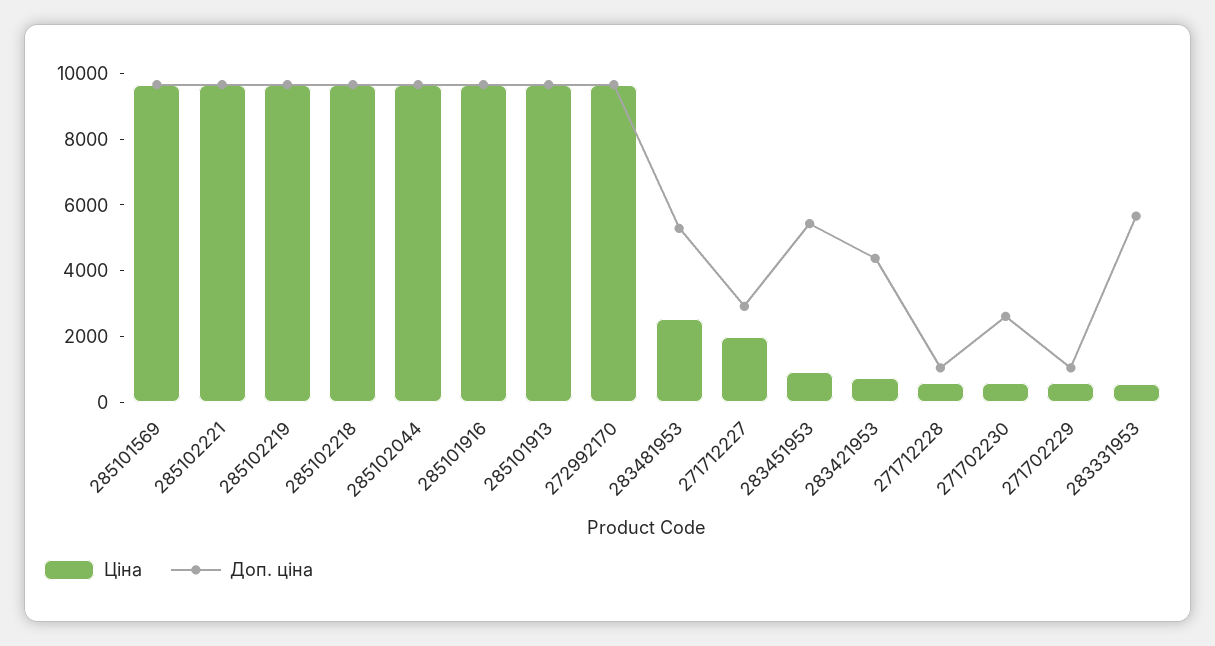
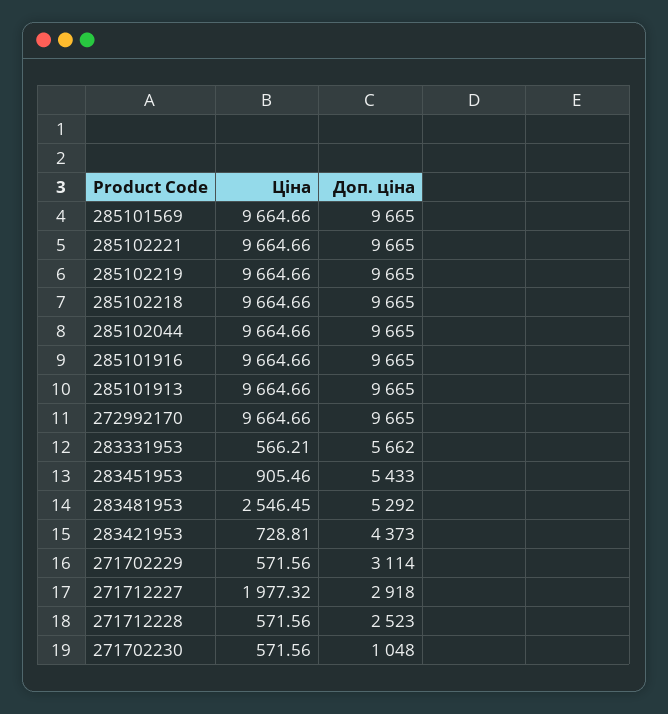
  {
    "Ціна": {
      "285101569": 9664.66,
      "285102221": 9664.66,
      "285102219": 9664.66,
      "285102218": 9664.66,
      "285102044": 9664.66,
      "285101916": 9664.66,
      "285101913": 9664.66,
      "272992170": 9664.66,
      "283481953": 2546.45,
      "271712227": 1977.32,
      "283451953": 905.46,
      "283421953": 728.81,
      "271712228": 571.56,
      "271702230": 571.56,
      "271702229": 571.56,
      "283331953": 566.21
    },
    "Доп. ціна": {
      "285101569": 9665,
      "285102221": 9665,
      "285102219": 9665,
      "285102218": 9665,
      "285102044": 9665,
      "285101916": 9665,
      "285101913": 9665,
      "272992170": 9665,
      "283481953": 5292,
      "271712227": 2918,
      "283451953": 5433,
      "283421953": 4373,
-     "271712228": 1000,
+     "271712228": 2523,
-     "271702230": 2500,
+     "271702230": 1048,
-     "271702229": 1000,
+     "271702229": 3114,
      "283331953": 5662
    }
  }

